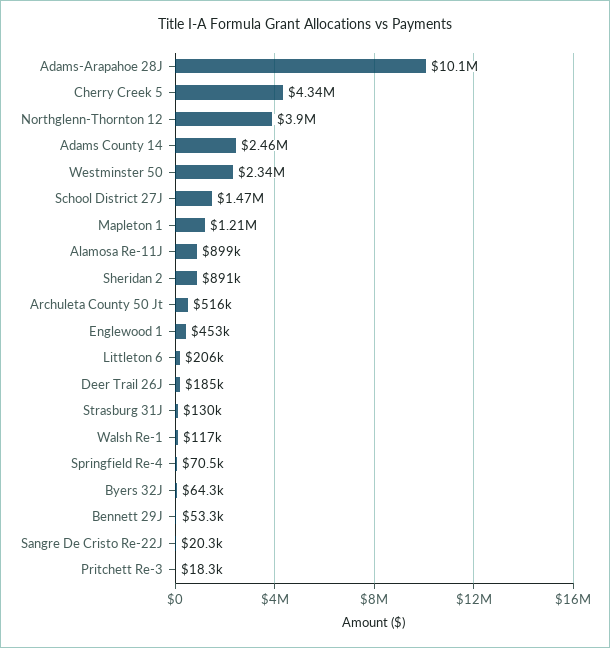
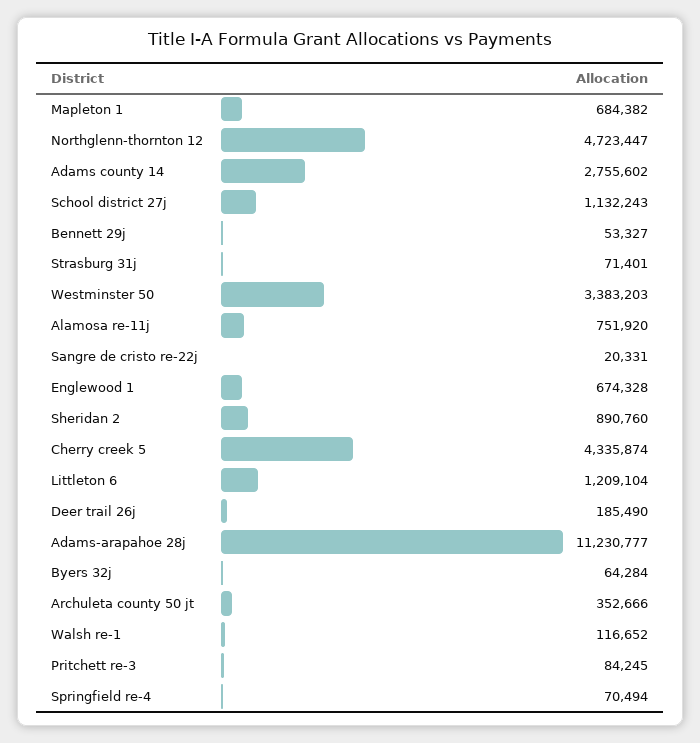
  {
-   "Adams-Arapahoe 28J": 10100000,
+   "Adams-Arapahoe 28J": 11230777,
    "Cherry Creek 5": 4335874,
-   "Northglenn-Thornton 12": 3900000,
+   "Northglenn-Thornton 12": 4723447,
-   "Adams County 14": 2460000,
+   "Adams County 14": 2755602,
-   "Westminster 50": 2340000,
+   "Westminster 50": 3383203,
-   "School District 27J": 1470000,
+   "School District 27J": 1132243,
-   "Mapleton 1": 1210000,
+   "Mapleton 1": 684382,
-   "Alamosa Re-11J": 899000,
+   "Alamosa Re-11J": 751920,
    "Sheridan 2": 890760,
-   "Archuleta County 50 Jt": 516000,
+   "Archuleta County 50 Jt": 352666,
-   "Englewood 1": 453000,
+   "Englewood 1": 674328,
-   "Littleton 6": 206000,
+   "Littleton 6": 1209104,
    "Deer Trail 26J": 185490,
-   "Strasburg 31J": 130000,
+   "Strasburg 31J": 71401,
    "Walsh Re-1": 116652,
    "Springfield Re-4": 70494,
    "Byers 32J": 64284,
    "Bennett 29J": 53327,
    "Sangre De Cristo Re-22J": 20331,
-   "Pritchett Re-3": 18300
+   "Pritchett Re-3": 84245
  }

